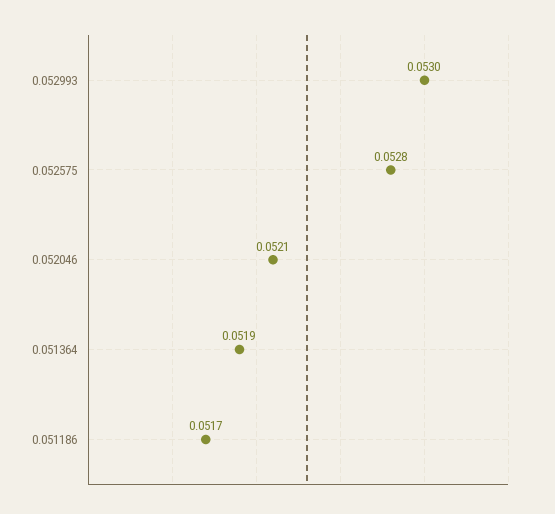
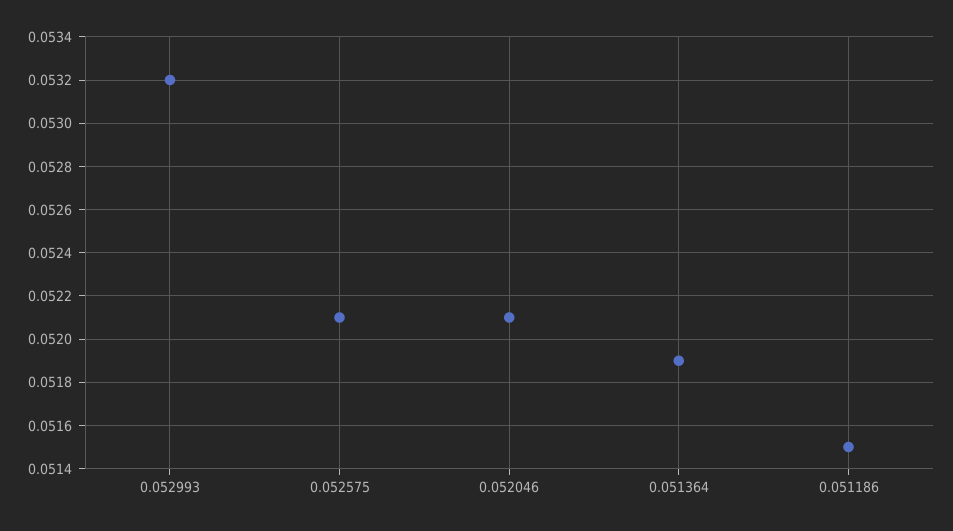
  {
-   "0.052993": 0.053,
+   "0.052993": 0.0532,
-   "0.052575": 0.0528,
+   "0.052575": 0.0521,
    "0.052046": 0.0521,
    "0.051364": 0.0519,
-   "0.051186": 0.0517
+   "0.051186": 0.0515
  }

